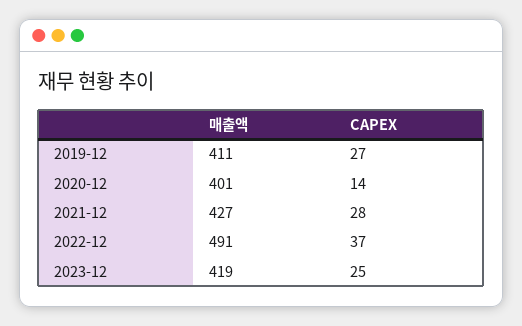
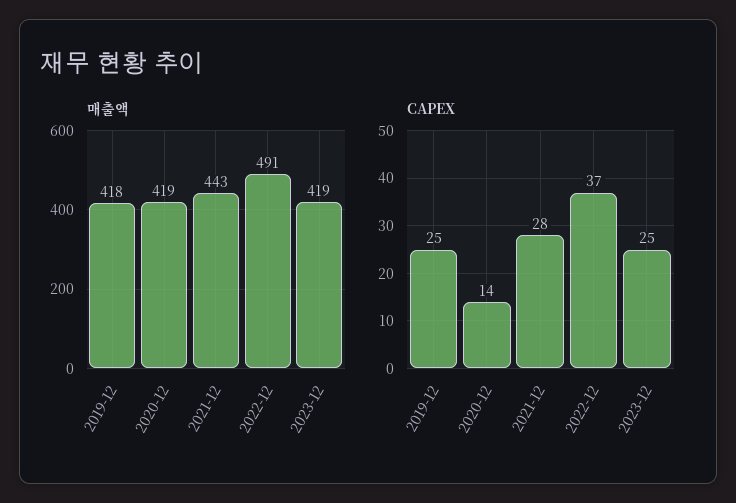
  {
    "매출액": {
-     "2019-12": 411,
+     "2019-12": 418,
-     "2020-12": 401,
+     "2020-12": 419,
-     "2021-12": 427,
+     "2021-12": 443,
      "2022-12": 491,
      "2023-12": 419
    },
    "CAPEX": {
-     "2019-12": 27,
+     "2019-12": 25,
      "2020-12": 14,
      "2021-12": 28,
      "2022-12": 37,
      "2023-12": 25
    }
  }

